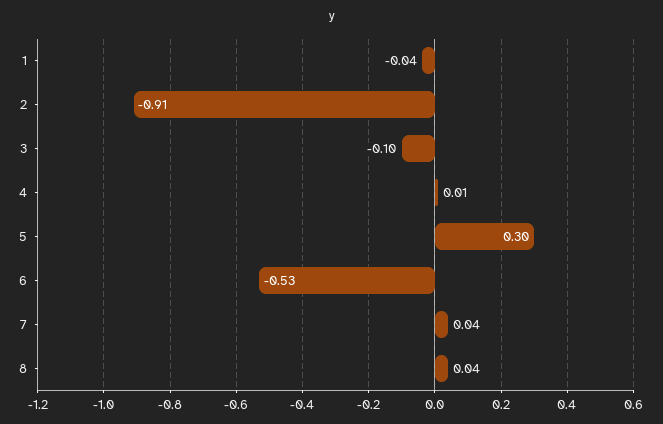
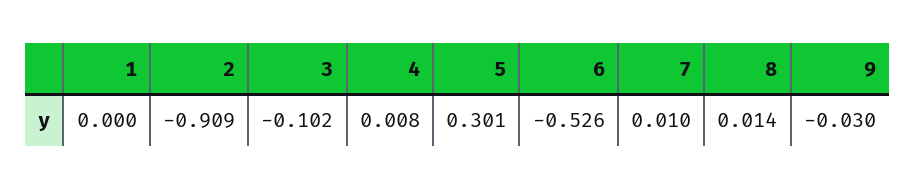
  {
-   "1": -0.04,
+   "1": 0,
    "2": -0.909,
    "3": -0.102,
    "4": 0.008,
    "5": 0.301,
    "6": -0.526,
-   "7": 0.04,
+   "7": 0.01,
-   "8": 0.04
+   "8": 0.014,
+   "9": -0.03
  }

